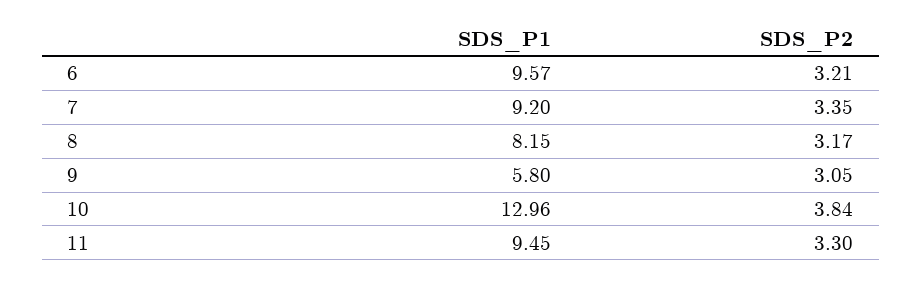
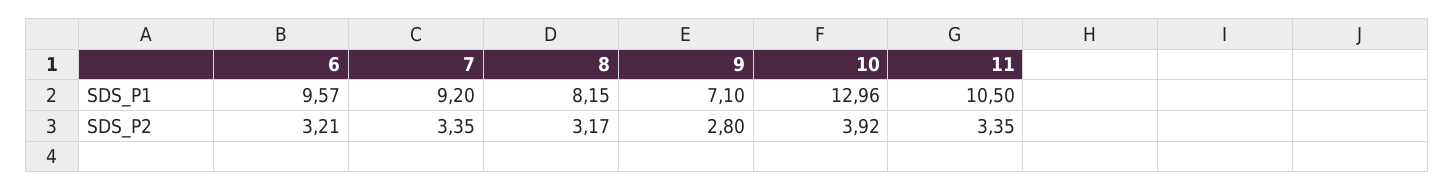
  {
    "SDS_P1": {
      "6": 9.57,
      "7": 9.2,
      "8": 8.15,
-     "9": 5.8,
+     "9": 7.1,
      "10": 12.96,
-     "11": 9.45
+     "11": 10.5
    },
    "SDS_P2": {
      "6": 3.21,
      "7": 3.35,
      "8": 3.17,
-     "9": 3.05,
+     "9": 2.8,
-     "10": 3.84,
+     "10": 3.92,
-     "11": 3.3
+     "11": 3.35
    }
  }

